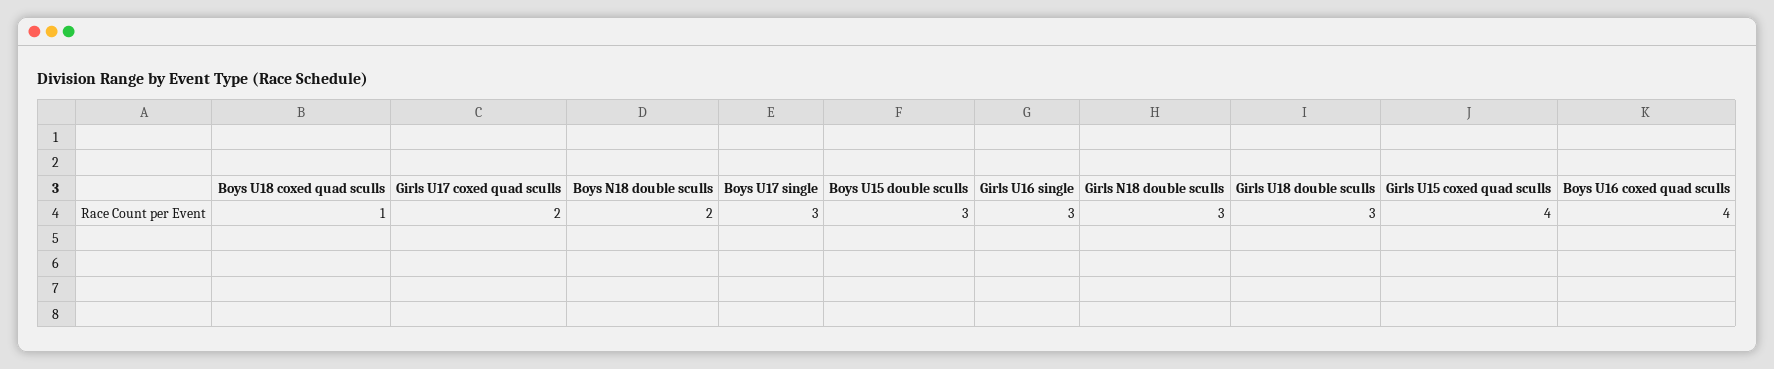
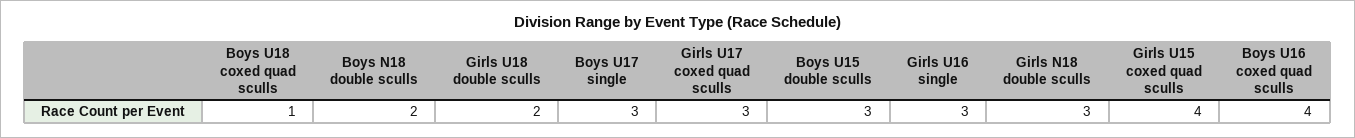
  {
    "Boys U18 coxed quad sculls": 1,
-   "Girls U17 coxed quad sculls": 2,
+   "Girls U17 coxed quad sculls": 3,
    "Boys N18 double sculls": 2,
    "Boys U17 single": 3,
    "Boys U15 double sculls": 3,
    "Girls U16 single": 3,
    "Girls N18 double sculls": 3,
-   "Girls U18 double sculls": 3,
+   "Girls U18 double sculls": 2,
    "Girls U15 coxed quad sculls": 4,
    "Boys U16 coxed quad sculls": 4
  }

